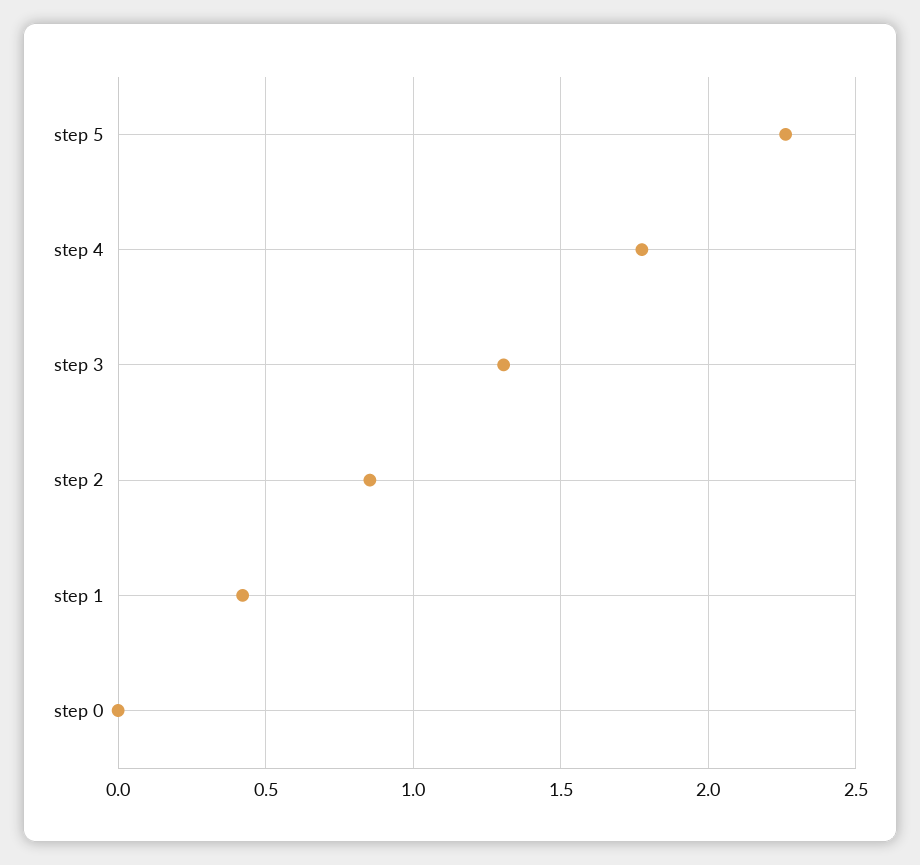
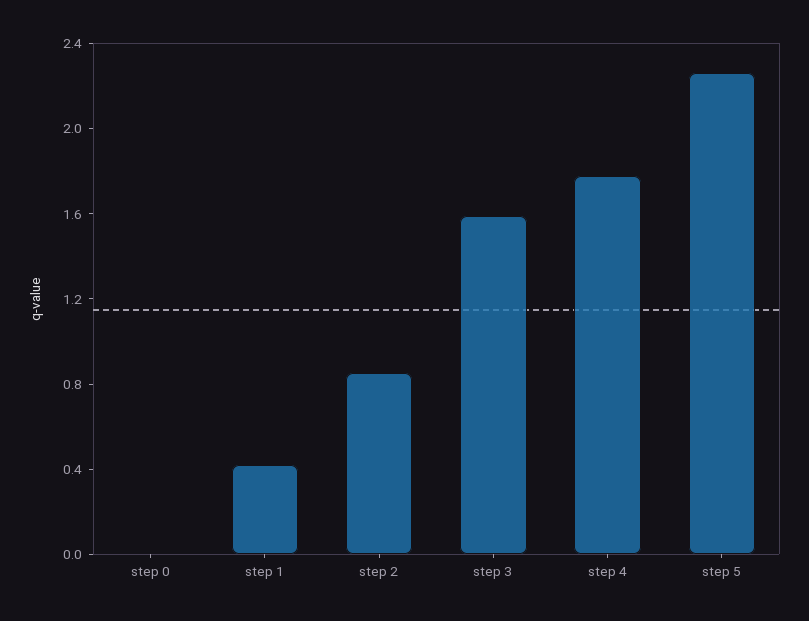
  {
    "step 5": 2.25,
    "step 4": 1.8,
-   "step 3": 1.3,
+   "step 3": 1.6,
    "step 2": 0.85,
    "step 1": 0.4,
    "step 0": 0
  }

